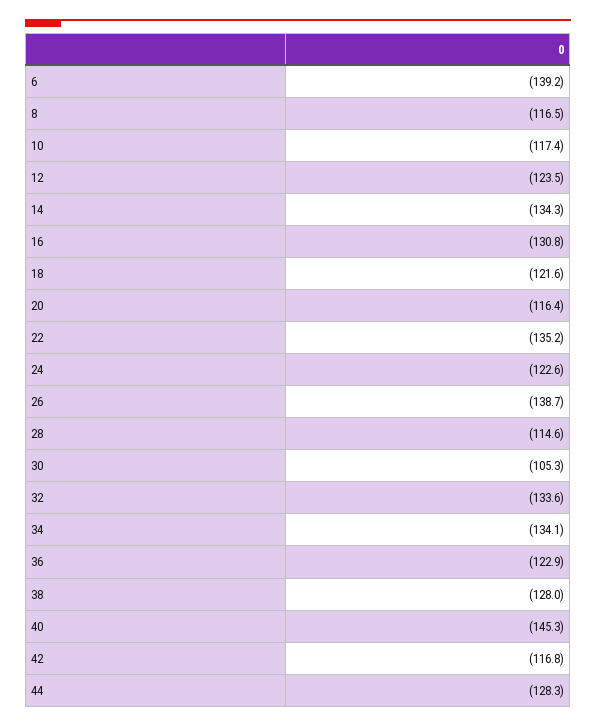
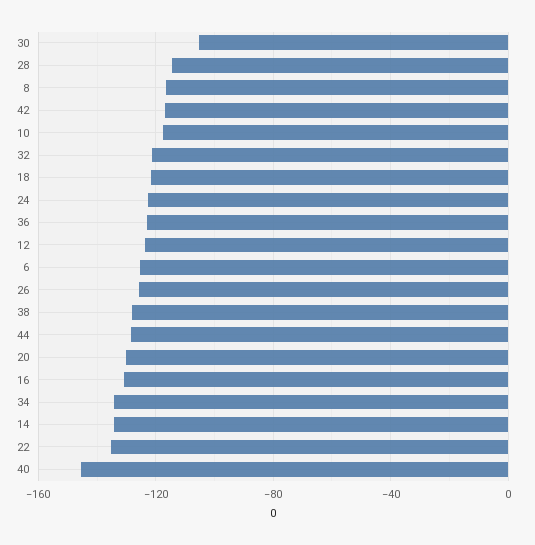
  {
-   "6": -139.2,
+   "6": -125,
    "8": -116.5,
    "10": -117.4,
    "12": -123.5,
    "14": -134.3,
    "16": -130.8,
    "18": -121.6,
-   "20": -116.4,
+   "20": -130,
    "22": -135.2,
    "24": -122.6,
-   "26": -138.7,
+   "26": -125,
    "28": -114.6,
    "30": -105.3,
-   "32": -133.6,
+   "32": -120,
    "34": -134.1,
    "36": -122.9,
    "38": -128,
    "40": -145.3,
    "42": -116.8,
    "44": -128.3
  }

